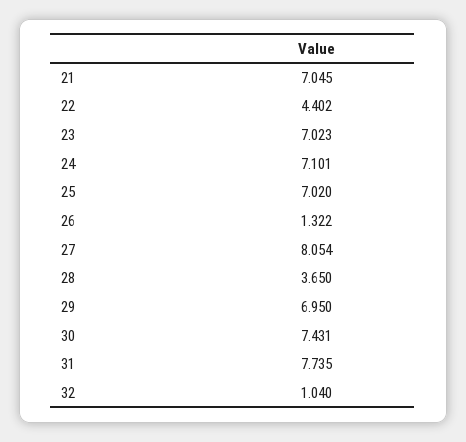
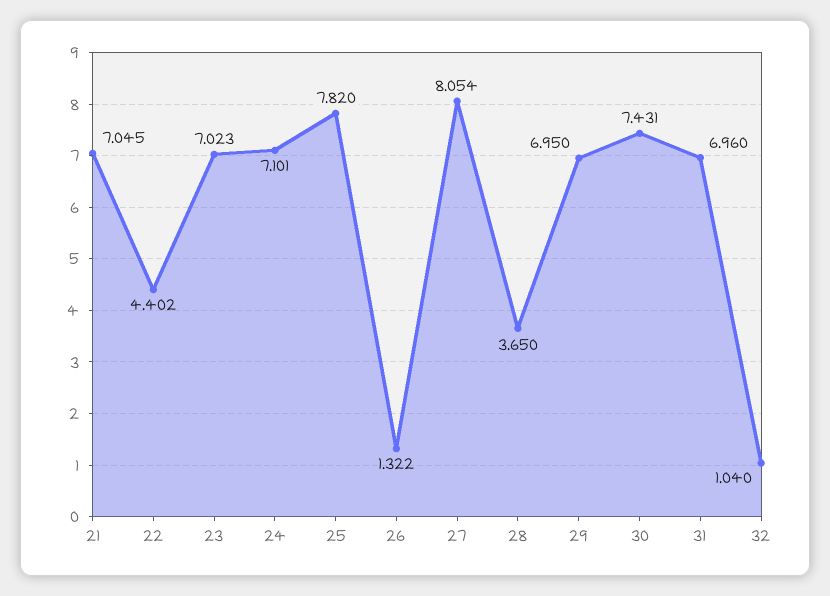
  {
    "21": 7.045,
    "22": 4.402,
    "23": 7.023,
    "24": 7.101,
-   "25": 7.02,
+   "25": 7.82,
    "26": 1.322,
    "27": 8.054,
    "28": 3.65,
    "29": 6.95,
    "30": 7.431,
-   "31": 7.735,
+   "31": 6.96,
    "32": 1.04
  }

